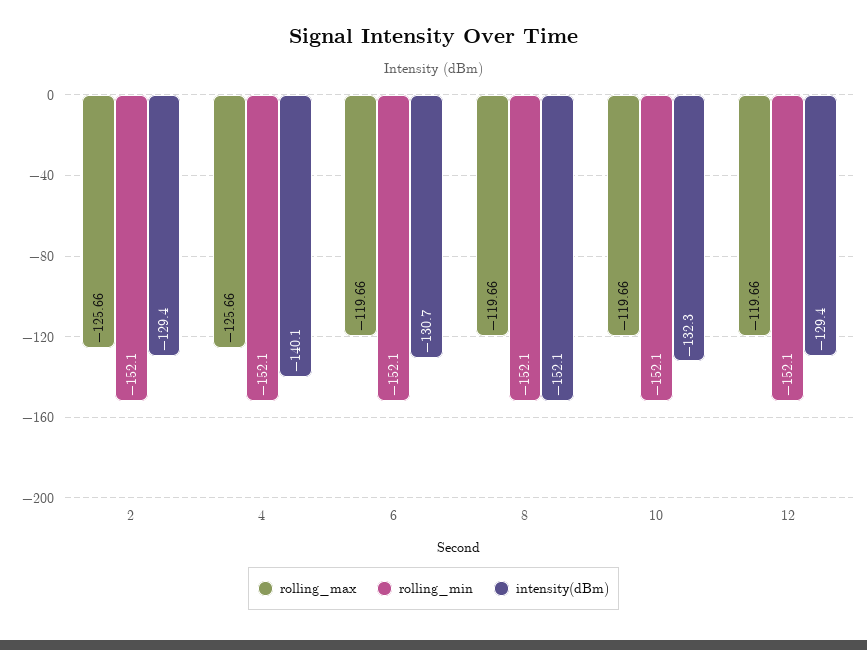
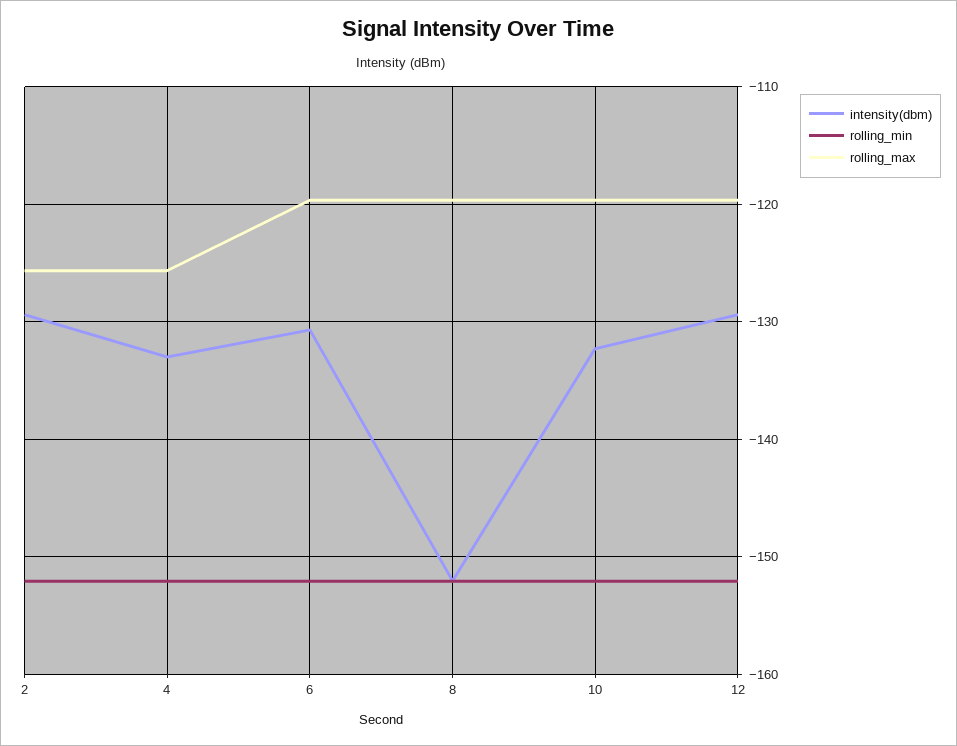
  {
    "rolling_max": {
      "2": -125.66,
      "4": -125.66,
      "6": -119.66,
      "8": -119.66,
      "10": -119.66,
      "12": -119.66
    },
    "rolling_min": {
      "2": -152.1,
      "4": -152.1,
      "6": -152.1,
      "8": -152.1,
      "10": -152.1,
      "12": -152.1
    },
    "intensity(dBm)": {
      "2": -129.4,
-     "4": -140.1,
+     "4": -133,
      "6": -130.7,
      "8": -152.1,
      "10": -132.3,
      "12": -129.4
    }
  }

